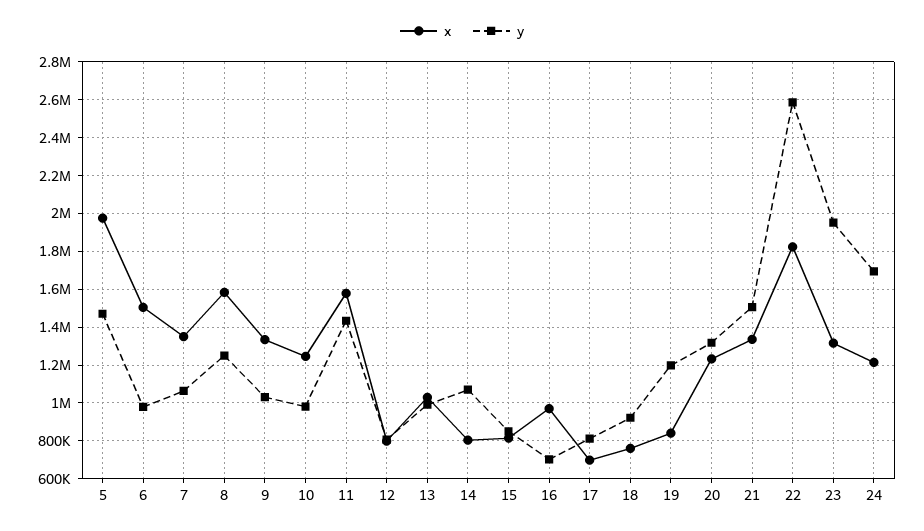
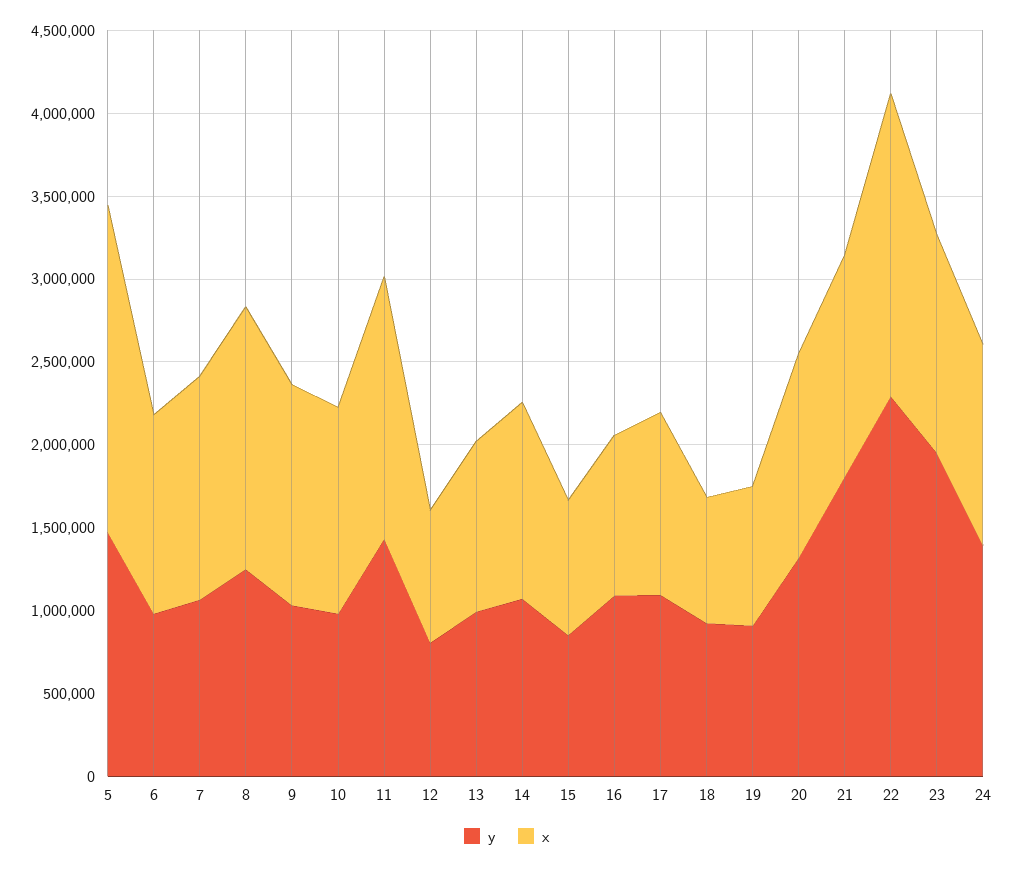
  {
    "x": {
      "5": 2000000,
-     "6": 1500000,
+     "6": 1200000,
      "7": 1350000,
      "8": 1600000,
      "9": 1350000,
      "10": 1250000,
      "11": 1600000,
      "12": 800000,
      "13": 1050000,
-     "14": 800000,
+     "14": 1200000,
      "15": 800000,
      "16": 950000,
-     "17": 700000,
+     "17": 1100000,
      "18": 750000,
      "19": 850000,
      "20": 1250000,
      "21": 1350000,
      "22": 1800000,
      "23": 1300000,
      "24": 1200000
    },
    "y": {
      "5": 1450000,
      "6": 1000000,
      "7": 1050000,
      "8": 1250000,
      "9": 1050000,
      "10": 1000000,
      "11": 1450000,
      "12": 800000,
      "13": 1000000,
      "14": 1050000,
      "15": 850000,
-     "16": 700000,
+     "16": 1100000,
-     "17": 800000,
+     "17": 1100000,
      "18": 900000,
-     "19": 1200000,
+     "19": 900000,
      "20": 1300000,
-     "21": 1500000,
+     "21": 1800000,
-     "22": 2600000,
+     "22": 2300000,
      "23": 1950000,
-     "24": 1700000
+     "24": 1400000
    }
  }

